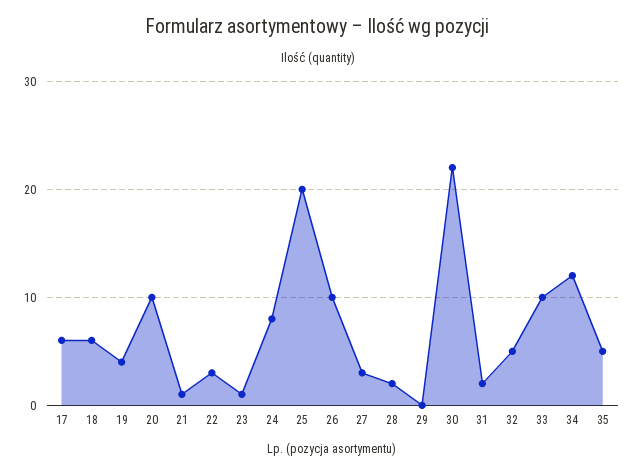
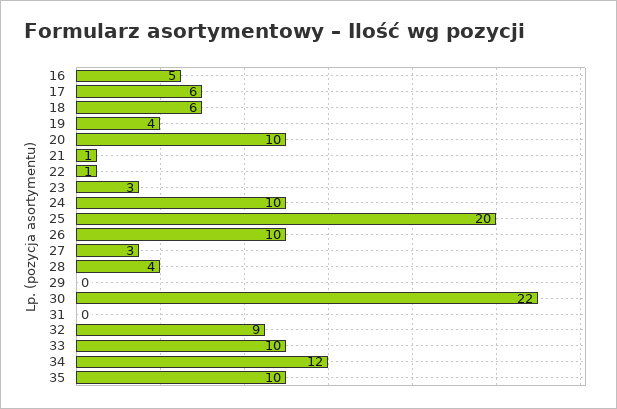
  {
    "17": 6,
    "18": 6,
    "19": 4,
    "20": 10,
    "21": 1,
-   "22": 3,
+   "22": 1,
-   "23": 1,
+   "23": 3,
-   "24": 8,
+   "24": 10,
    "25": 20,
    "26": 10,
    "27": 3,
-   "28": 2,
+   "28": 4,
    "29": 0,
    "30": 22,
-   "31": 2,
+   "31": 0,
-   "32": 5,
+   "32": 9,
    "33": 10,
    "34": 12,
-   "35": 5
+   "35": 10,
+   "16": 5
  }

